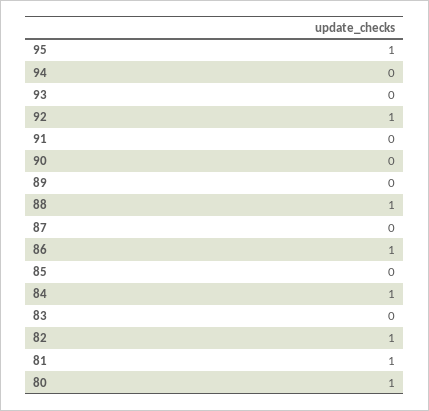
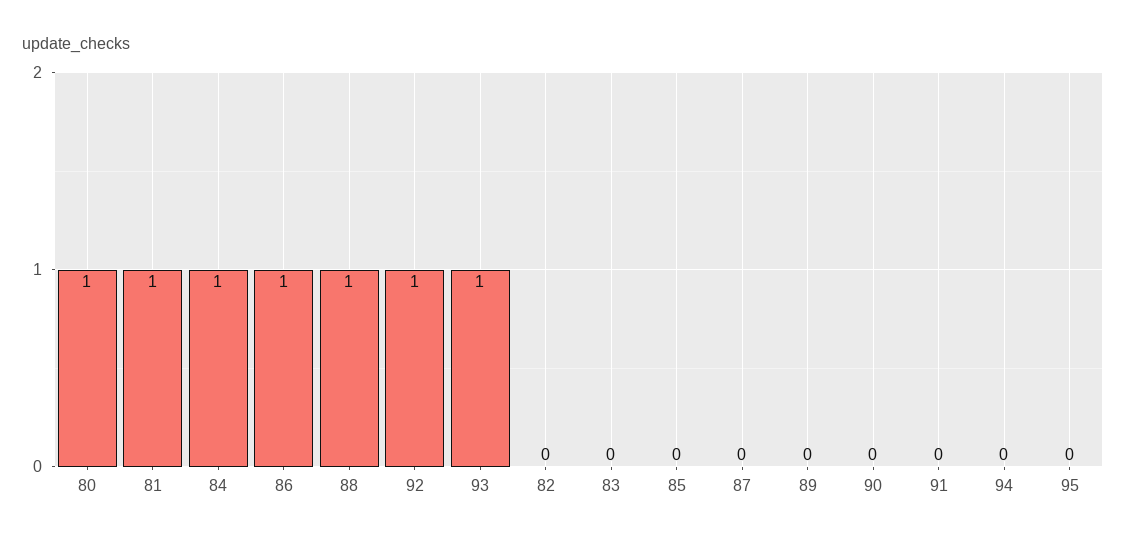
  {
-   "95": 1,
+   "95": 0,
    "94": 0,
-   "93": 0,
+   "93": 1,
    "92": 1,
    "91": 0,
    "90": 0,
    "89": 0,
    "88": 1,
    "87": 0,
    "86": 1,
    "85": 0,
    "84": 1,
    "83": 0,
-   "82": 1,
+   "82": 0,
    "81": 1,
    "80": 1
  }

